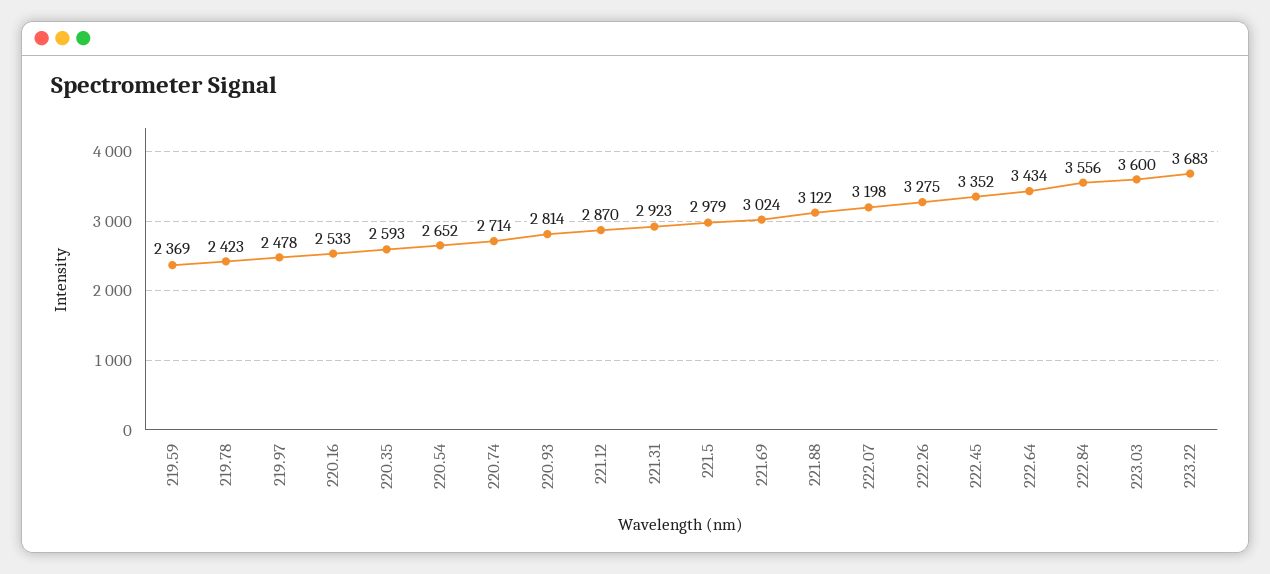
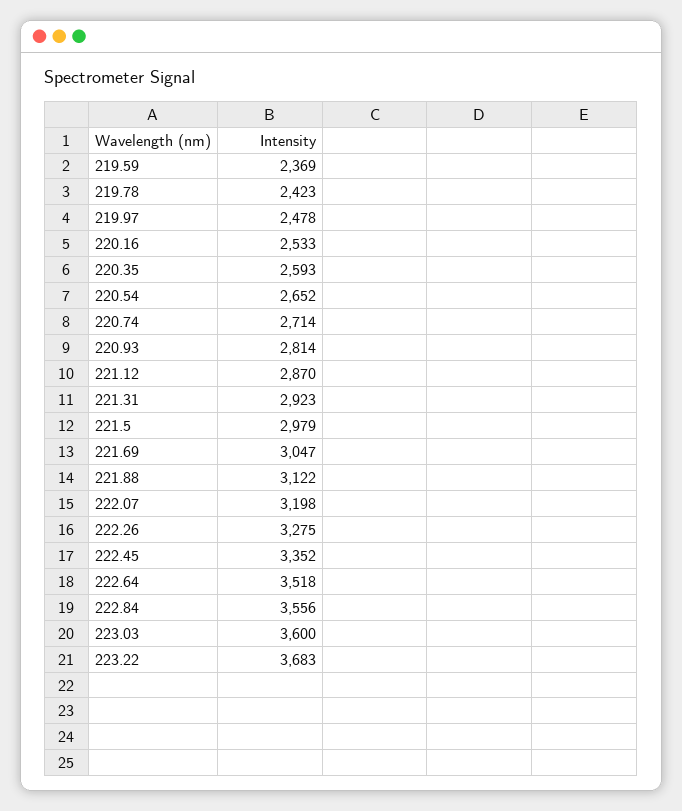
  {
    "219.59": 2369,
    "219.78": 2423,
    "219.97": 2478,
    "220.16": 2533,
    "220.35": 2593,
    "220.54": 2652,
    "220.74": 2714,
    "220.93": 2814,
    "221.12": 2870,
    "221.31": 2923,
    "221.5": 2979,
-   "221.69": 3024,
+   "221.69": 3047,
    "221.88": 3122,
    "222.07": 3198,
    "222.26": 3275,
    "222.45": 3352,
-   "222.64": 3434,
+   "222.64": 3518,
    "222.84": 3556,
    "223.03": 3600,
    "223.22": 3683
  }

